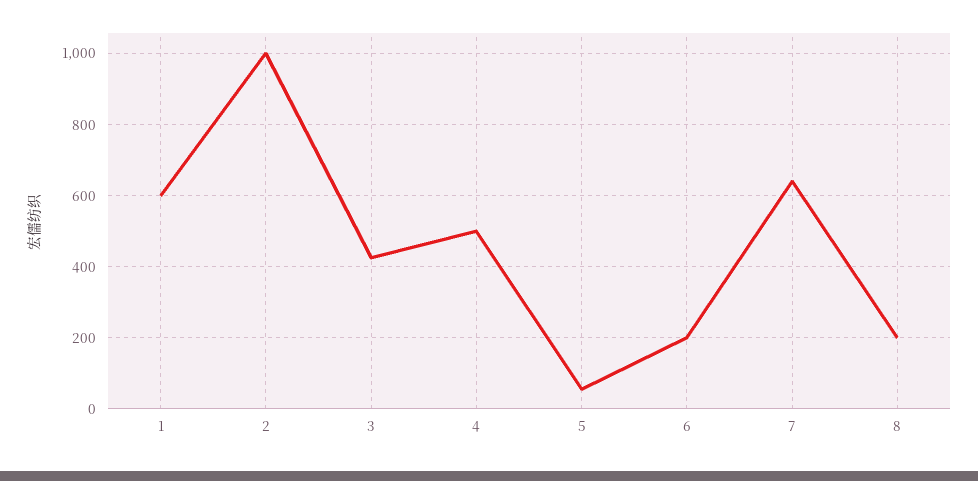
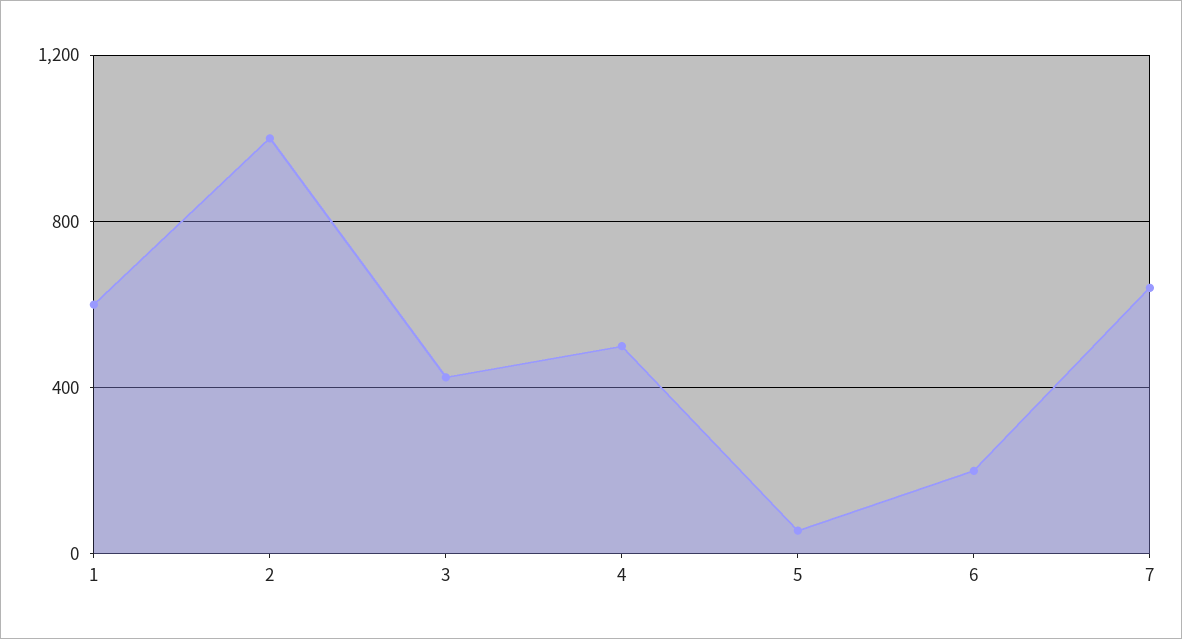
  {
    "1": 600,
    "2": 1000,
    "3": 420,
    "4": 500,
    "5": 60,
    "6": 200,
-   "7": 640,
+   "7": 640
-   "8": 200
  }

